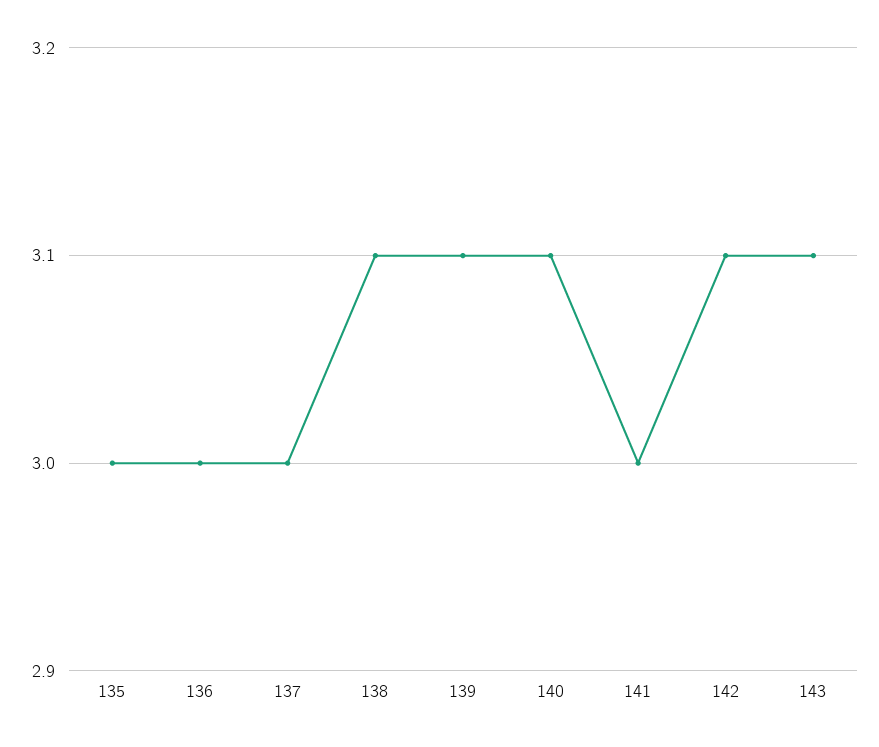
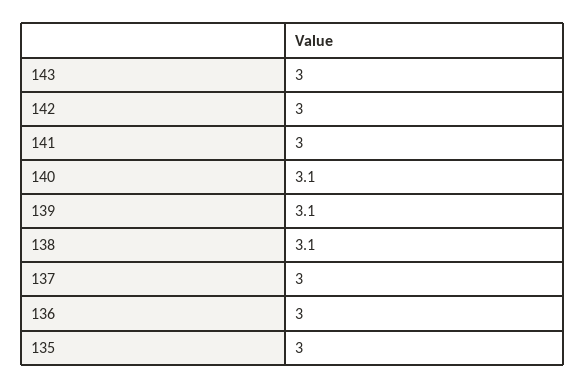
  {
    "135": 3,
    "136": 3,
    "137": 3,
    "138": 3.1,
    "139": 3.1,
    "140": 3.1,
    "141": 3,
-   "142": 3.1,
+   "142": 3,
-   "143": 3.1
+   "143": 3
  }

